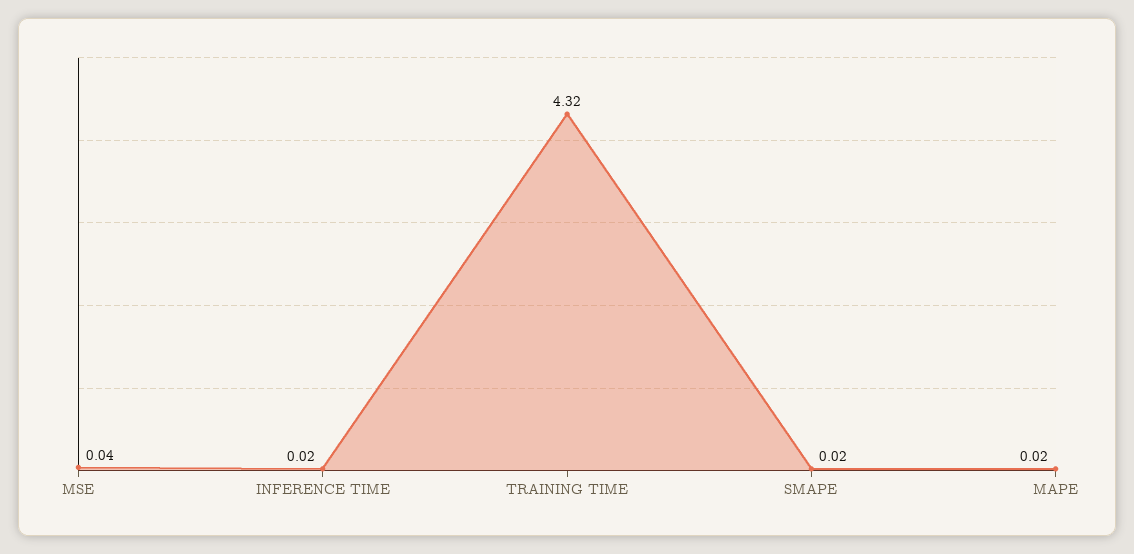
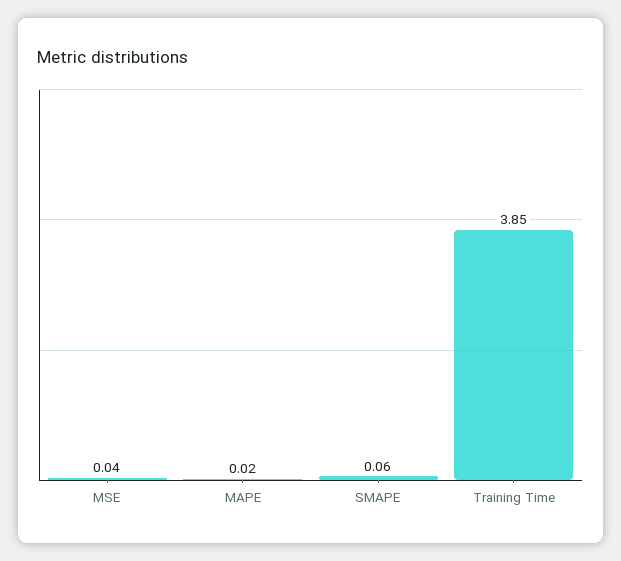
  {
    "MSE": 0.04,
-   "INFERENCE TIME": 0.02,
-   "TRAINING TIME": 4.32,
+   "TRAINING TIME": 3.85,
-   "SMAPE": 0.02,
+   "SMAPE": 0.06,
    "MAPE": 0.02
  }

